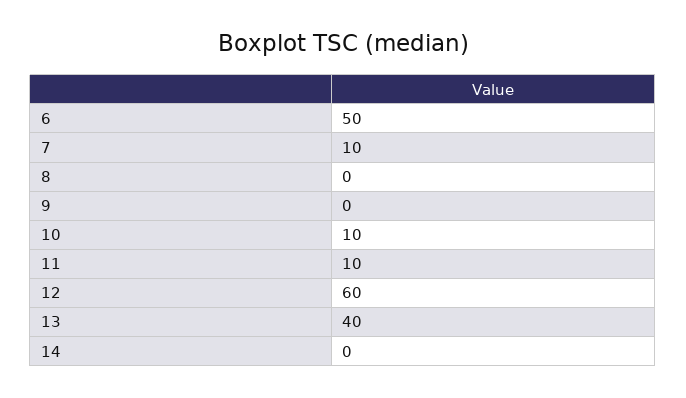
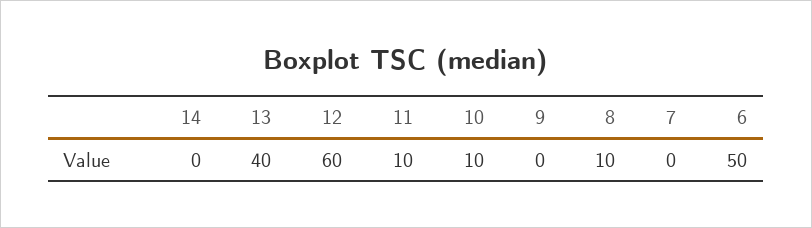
  {
    "6": 50,
-   "7": 10,
+   "7": 0,
-   "8": 0,
+   "8": 10,
    "9": 0,
    "10": 10,
    "11": 10,
    "12": 60,
    "13": 40,
    "14": 0
  }

